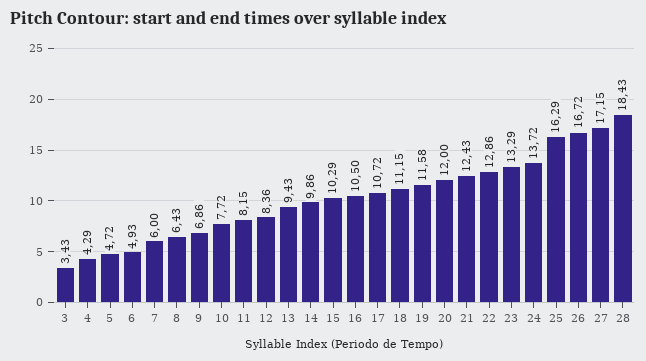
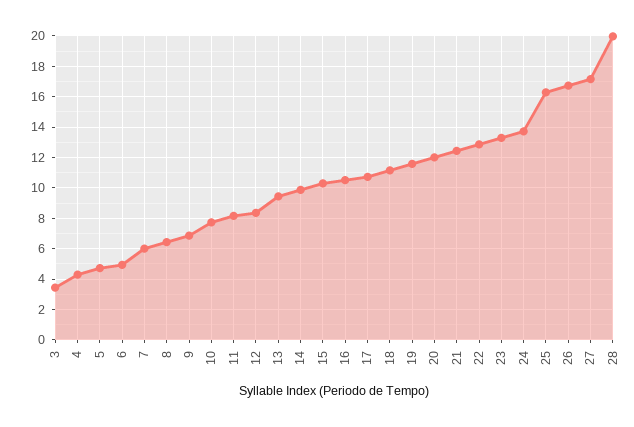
  {
    "3": 3.43,
    "4": 4.29,
    "5": 4.72,
    "6": 4.93,
    "7": 6,
    "8": 6.43,
    "9": 6.86,
    "10": 7.72,
    "11": 8.15,
    "12": 8.36,
    "13": 9.43,
    "14": 9.86,
    "15": 10.29,
    "16": 10.5,
    "17": 10.72,
    "18": 11.15,
    "19": 11.58,
    "20": 12,
    "21": 12.43,
    "22": 12.86,
    "23": 13.29,
    "24": 13.72,
    "25": 16.29,
    "26": 16.72,
    "27": 17.15,
-   "28": 18.43
+   "28": 20
  }

